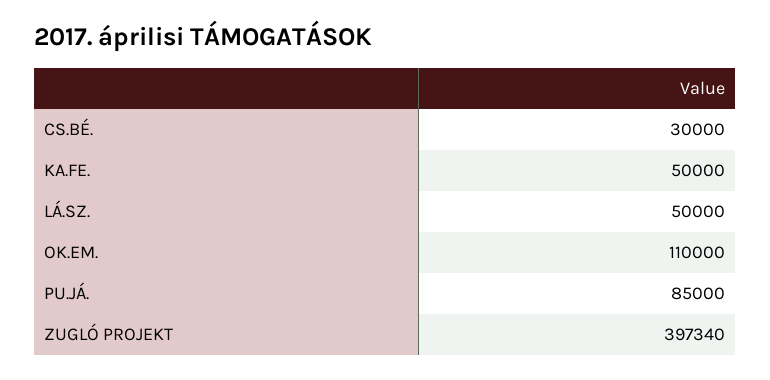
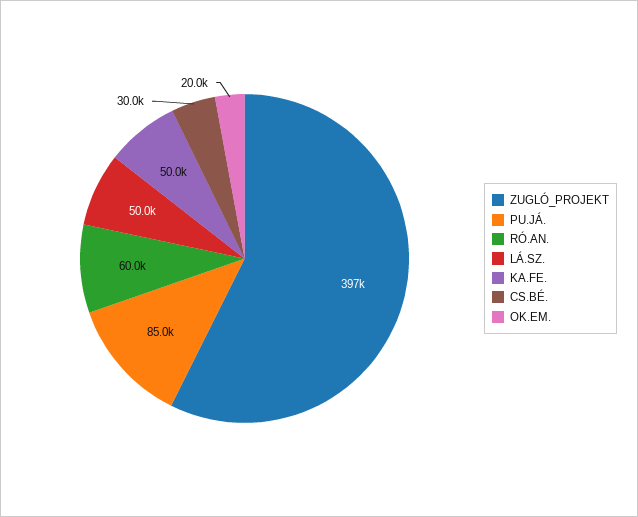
  {
    "CS.BÉ.": 30000,
    "KA.FE.": 50000,
    "LÁ.SZ.": 50000,
-   "OK.EM.": 110000,
+   "OK.EM.": 20000,
    "PU.JÁ.": 85000,
-   "ZUGLÓ PROJEKT": 397340
+   "ZUGLÓ PROJEKT": 397340,
+   "RÓ.AN.": 60000
  }

